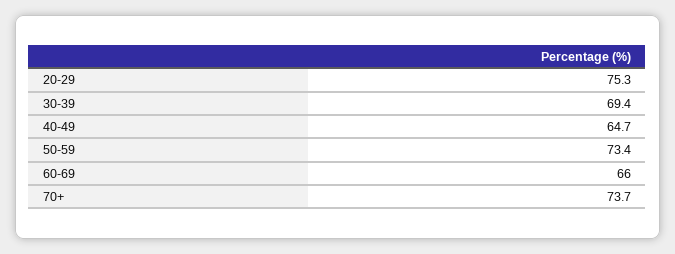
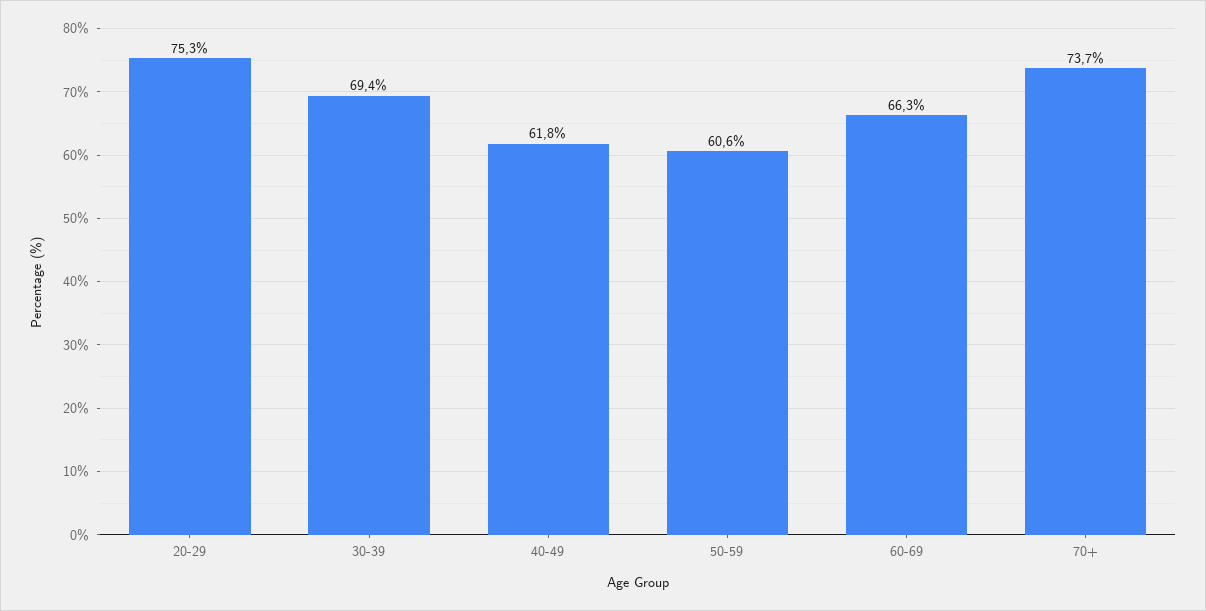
  {
    "20-29": 75.3,
    "30-39": 69.4,
-   "40-49": 64.7,
+   "40-49": 61.8,
-   "50-59": 73.4,
+   "50-59": 60.6,
-   "60-69": 66,
+   "60-69": 66.3,
    "70+": 73.7
  }

